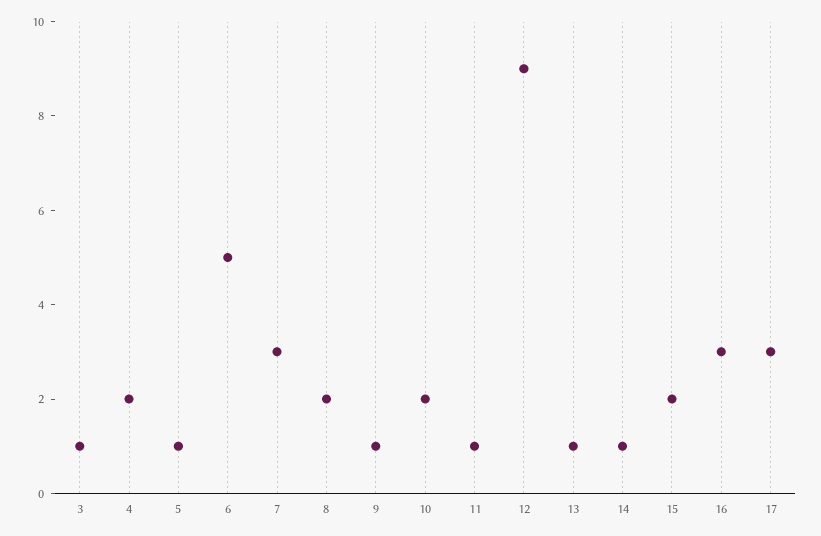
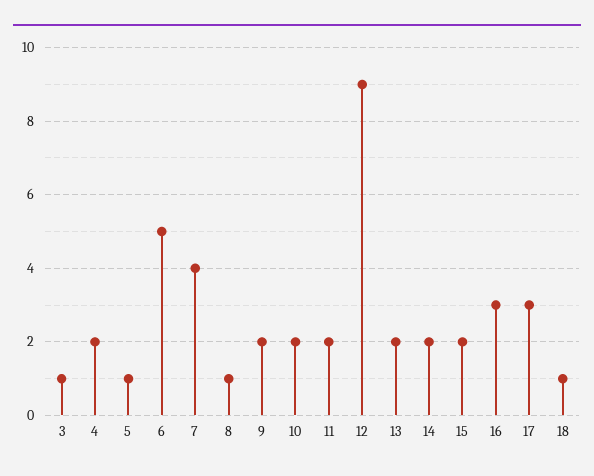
  {
    "3": 1,
    "4": 2,
    "5": 1,
    "6": 5,
-   "7": 3,
+   "7": 4,
-   "8": 2,
+   "8": 1,
-   "9": 1,
+   "9": 2,
    "10": 2,
-   "11": 1,
+   "11": 2,
    "12": 9,
-   "13": 1,
+   "13": 2,
-   "14": 1,
+   "14": 2,
    "15": 2,
    "16": 3,
-   "17": 3
+   "17": 3,
+   "18": 1
  }

